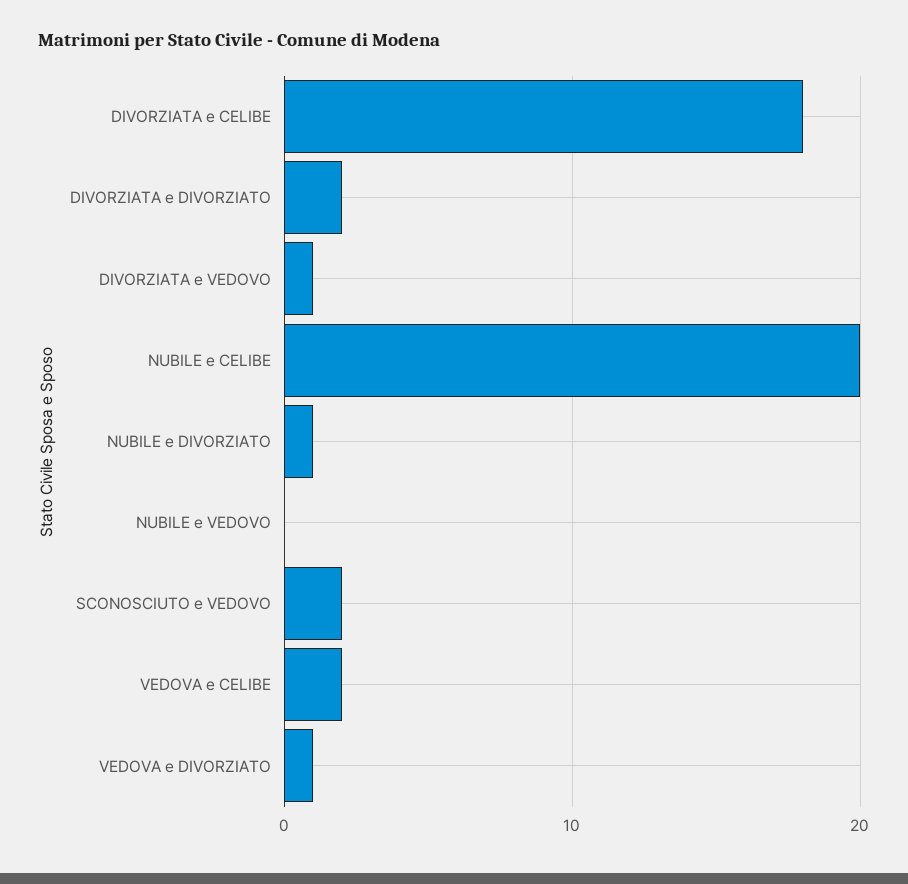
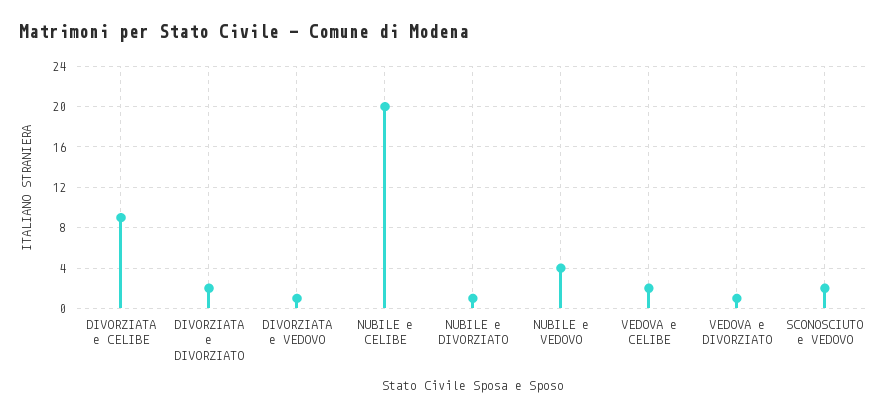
  {
-   "DIVORZIATA e CELIBE": 18,
+   "DIVORZIATA e CELIBE": 9,
    "DIVORZIATA e DIVORZIATO": 2,
    "DIVORZIATA e VEDOVO": 1,
    "NUBILE e CELIBE": 20,
    "NUBILE e DIVORZIATO": 1,
-   "NUBILE e VEDOVO": 0,
+   "NUBILE e VEDOVO": 4,
    "SCONOSCIUTO e VEDOVO": 2,
    "VEDOVA e CELIBE": 2,
    "VEDOVA e DIVORZIATO": 1
  }

